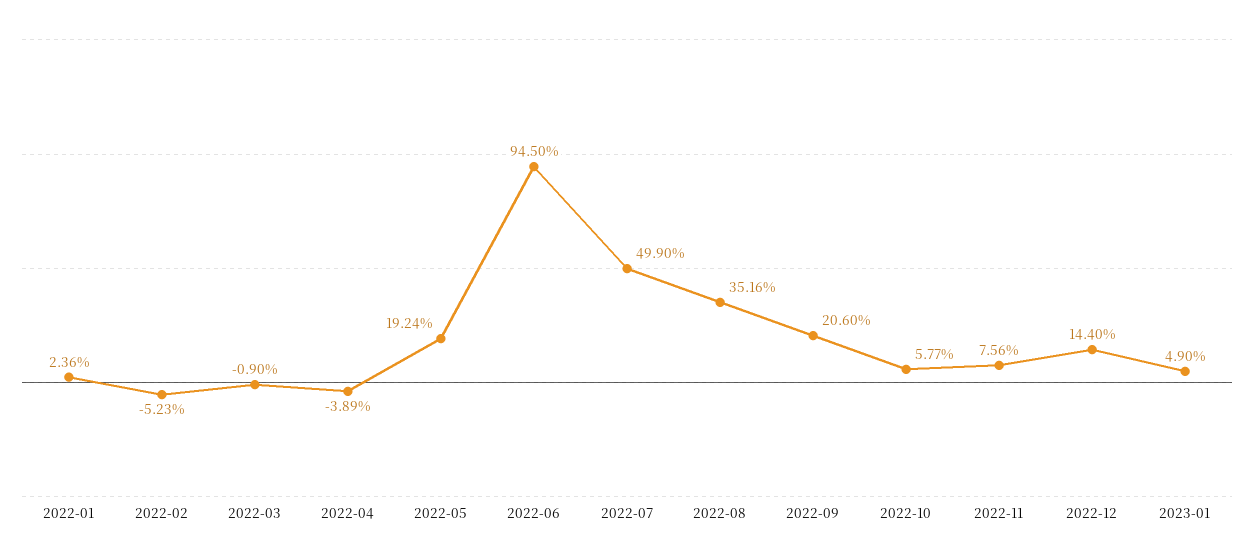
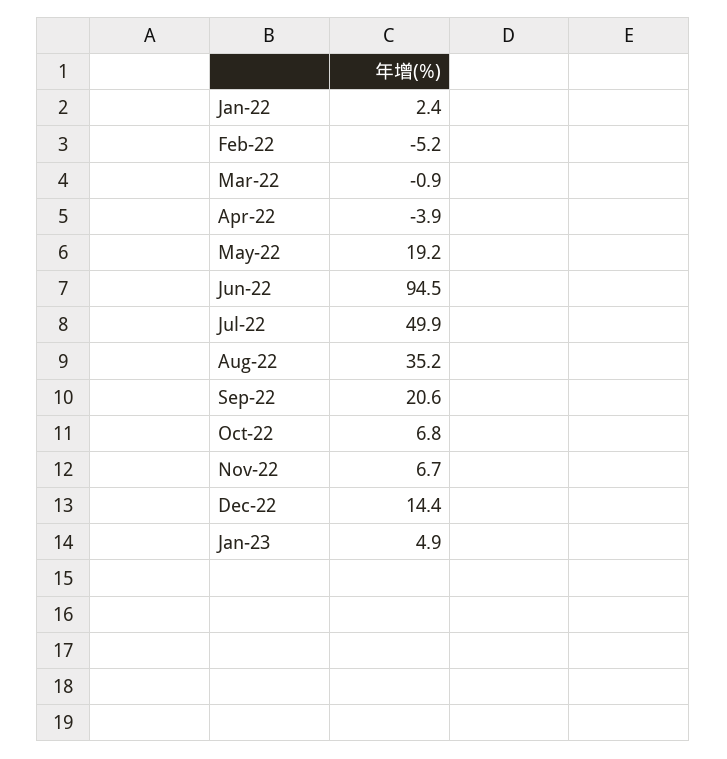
  {
    "2022-01": 2.36,
    "2022-02": -5.23,
    "2022-03": -0.9,
    "2022-04": -3.89,
    "2022-05": 19.24,
    "2022-06": 94.5,
    "2022-07": 49.9,
    "2022-08": 35.16,
    "2022-09": 20.6,
-   "2022-10": 5.77,
+   "2022-10": 6.8,
-   "2022-11": 7.56,
+   "2022-11": 6.7,
    "2022-12": 14.4,
    "2023-01": 4.9
  }

